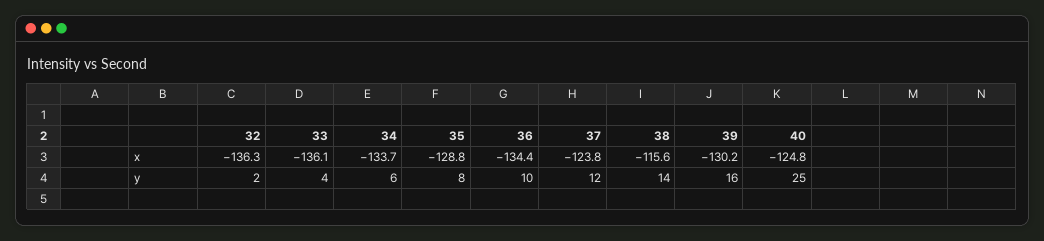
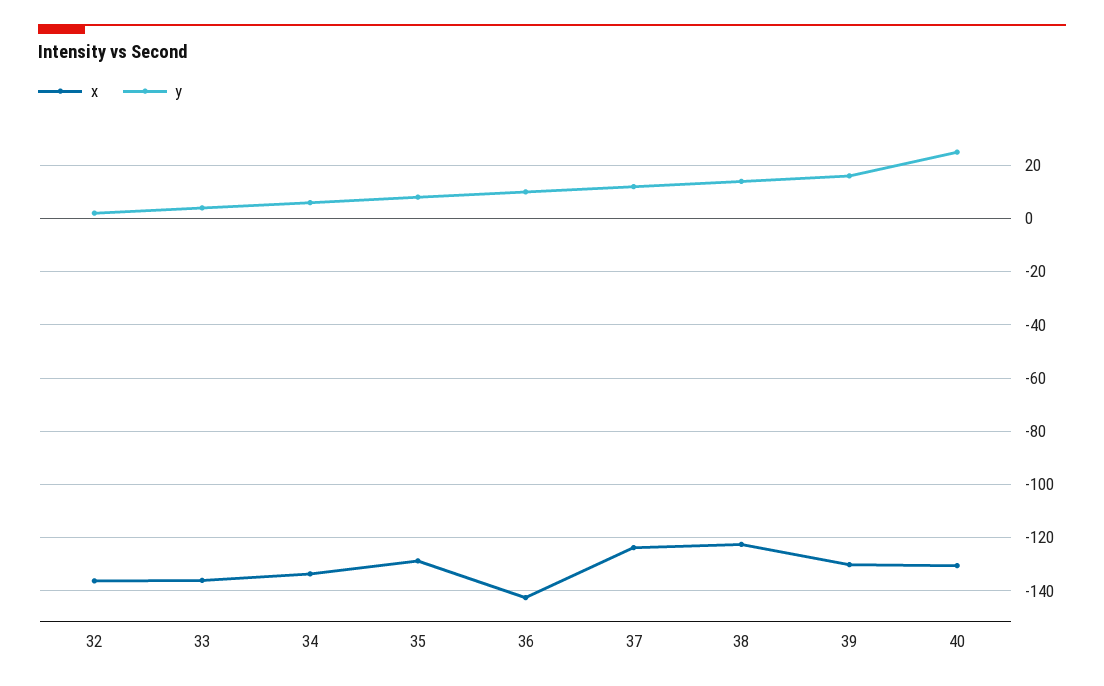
  {
    "x": {
      "32": -136.3,
      "33": -136.1,
      "34": -133.7,
      "35": -128.8,
-     "36": -134.4,
+     "36": -142.5,
      "37": -123.8,
-     "38": -115.6,
+     "38": -122.5,
      "39": -130.2,
-     "40": -124.8
+     "40": -130
    },
    "y": {
      "32": 2,
      "33": 4,
      "34": 6,
      "35": 8,
      "36": 10,
      "37": 12,
      "38": 14,
      "39": 16,
      "40": 25
    }
  }

